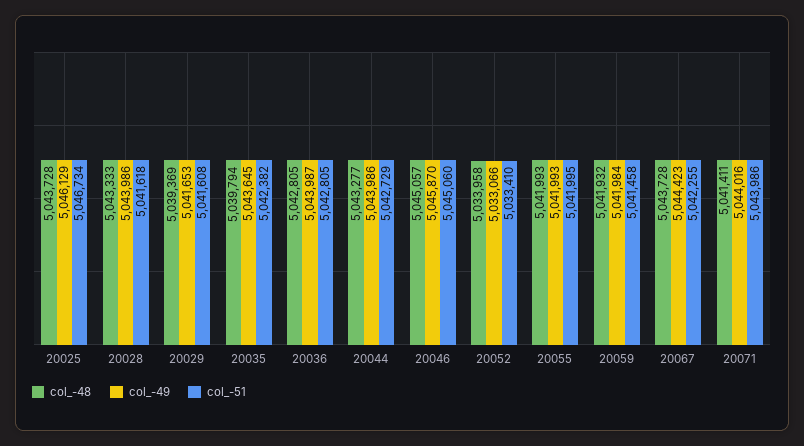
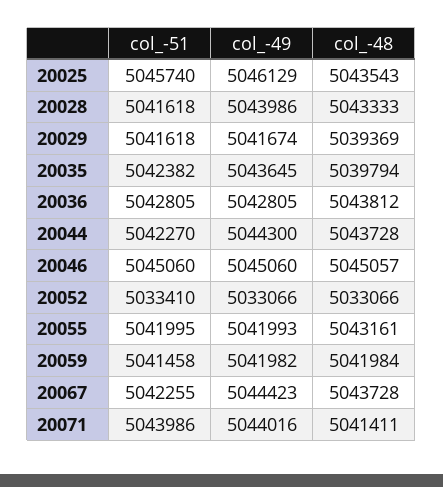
  {
    "col_-48": {
-     "20025": 5043728,
+     "20025": 5043543,
      "20028": 5043333,
      "20029": 5039369,
      "20035": 5039794,
-     "20036": 5042805,
+     "20036": 5043812,
-     "20044": 5043277,
+     "20044": 5043728,
      "20046": 5045057,
-     "20052": 5033958,
+     "20052": 5033066,
-     "20055": 5041993,
+     "20055": 5043161,
-     "20059": 5041932,
+     "20059": 5041984,
      "20067": 5043728,
      "20071": 5041411
    },
    "col_-49": {
      "20025": 5046129,
      "20028": 5043986,
-     "20029": 5041653,
+     "20029": 5041674,
      "20035": 5043645,
-     "20036": 5043987,
+     "20036": 5042805,
-     "20044": 5043986,
+     "20044": 5044300,
-     "20046": 5045870,
+     "20046": 5045060,
      "20052": 5033066,
      "20055": 5041993,
-     "20059": 5041984,
+     "20059": 5041982,
      "20067": 5044423,
      "20071": 5044016
    },
    "col_-51": {
-     "20025": 5046734,
+     "20025": 5045740,
      "20028": 5041618,
-     "20029": 5041608,
+     "20029": 5041618,
      "20035": 5042382,
      "20036": 5042805,
-     "20044": 5042729,
+     "20044": 5042270,
      "20046": 5045060,
      "20052": 5033410,
      "20055": 5041995,
      "20059": 5041458,
      "20067": 5042255,
      "20071": 5043986
    }
  }

